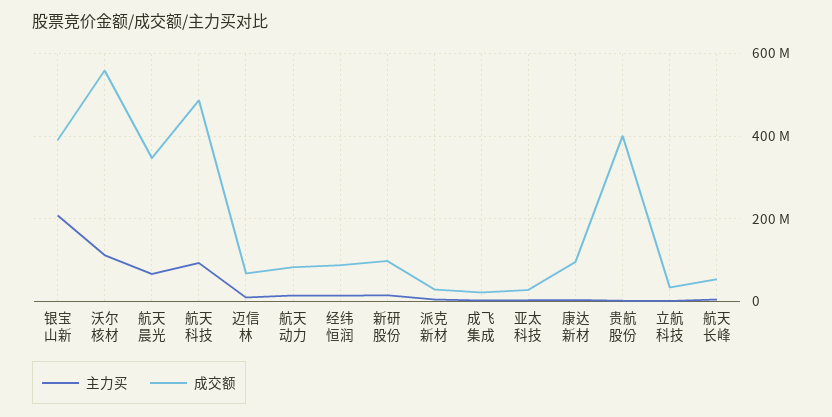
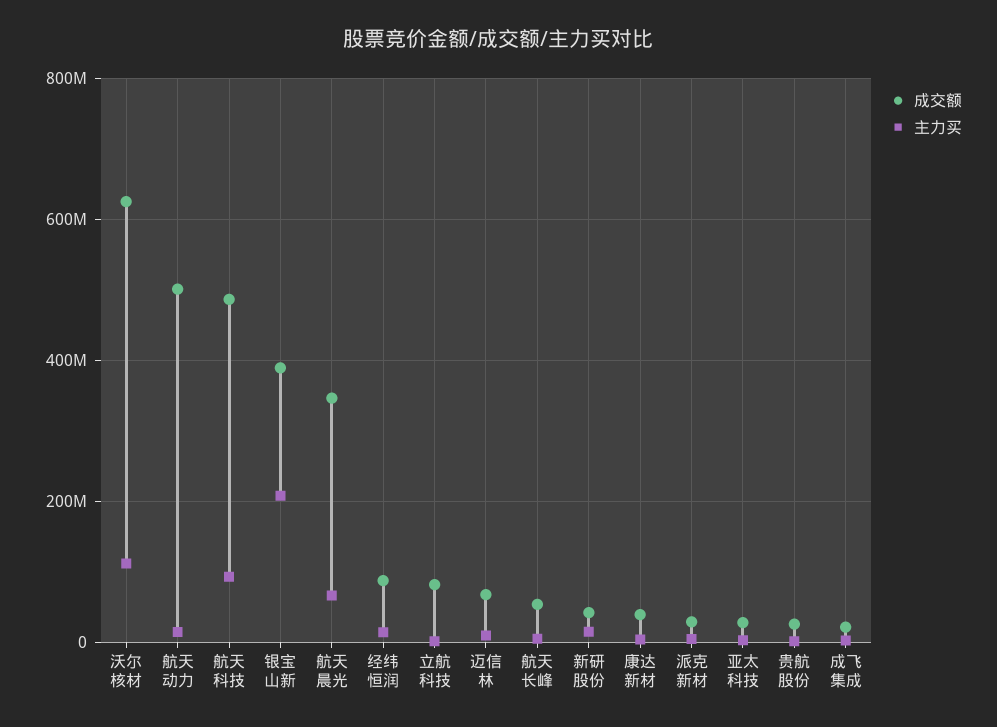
  {
    "主力买": {
      "银宝山新": 200000000,
      "沃尔核材": 120000000,
      "航天晨光": 60000000,
      "航天科技": 100000000,
      "迈信林": 0,
      "航天动力": 20000000,
      "经纬恒润": 20000000,
      "新研股份": 20000000,
      "派克新材": 0,
      "成飞集成": 0,
      "亚太科技": 0,
      "康达新材": 0,
      "贵航股份": 0,
      "立航科技": 0,
      "航天长峰": 0
    },
    "成交额": {
      "银宝山新": 380000000,
-     "沃尔核材": 560000000,
+     "沃尔核材": 620000000,
      "航天晨光": 340000000,
      "航天科技": 480000000,
      "迈信林": 60000000,
-     "航天动力": 80000000,
+     "航天动力": 500000000,
      "经纬恒润": 80000000,
-     "新研股份": 100000000,
+     "新研股份": 40000000,
      "派克新材": 20000000,
      "成飞集成": 20000000,
      "亚太科技": 20000000,
-     "康达新材": 100000000,
+     "康达新材": 40000000,
-     "贵航股份": 400000000,
+     "贵航股份": 20000000,
-     "立航科技": 40000000,
+     "立航科技": 80000000,
      "航天长峰": 60000000
    }
  }

